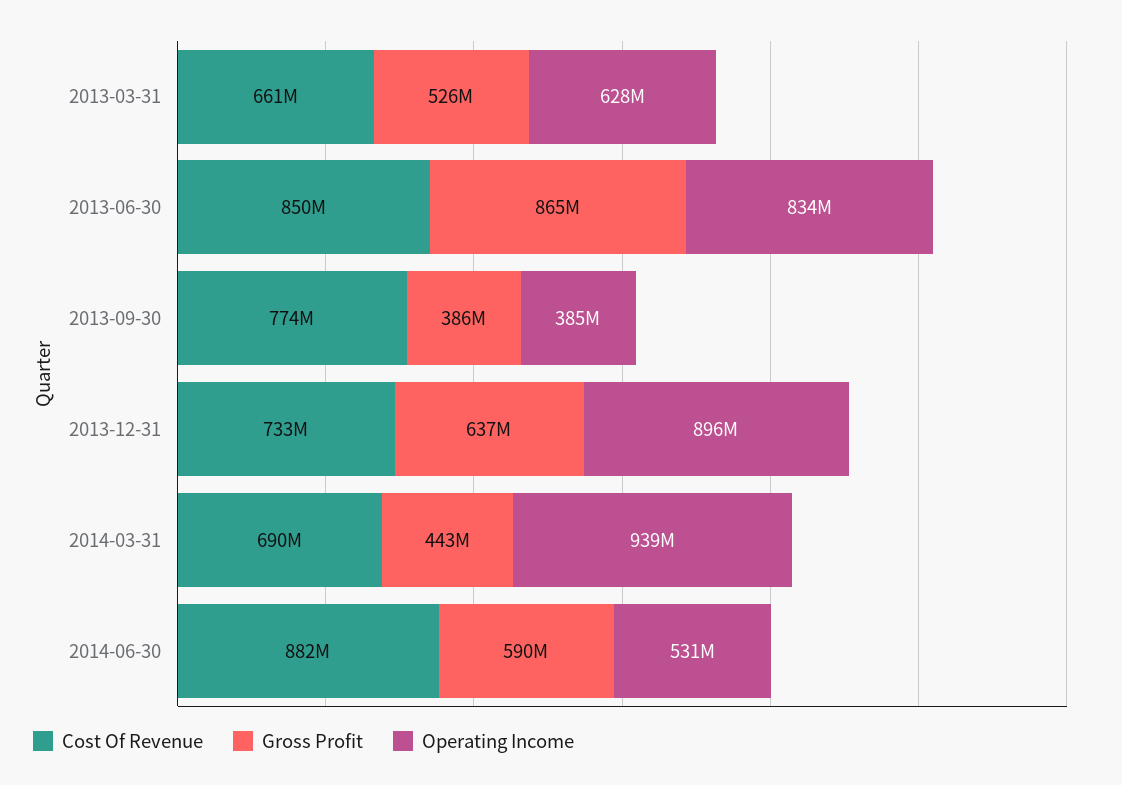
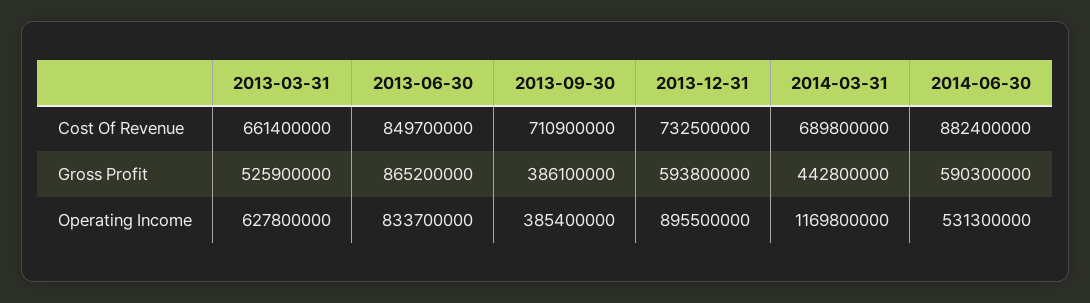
  {
    "Cost Of Revenue": {
      "2013-03-31": 661400000,
      "2013-06-30": 849700000,
-     "2013-09-30": 774000000,
+     "2013-09-30": 710900000,
      "2013-12-31": 732500000,
      "2014-03-31": 689800000,
      "2014-06-30": 882400000
    },
    "Gross Profit": {
      "2013-03-31": 525900000,
      "2013-06-30": 865200000,
      "2013-09-30": 386100000,
-     "2013-12-31": 637000000,
+     "2013-12-31": 593800000,
      "2014-03-31": 442800000,
      "2014-06-30": 590300000
    },
    "Operating Income": {
      "2013-03-31": 627800000,
      "2013-06-30": 833700000,
      "2013-09-30": 385400000,
      "2013-12-31": 895500000,
-     "2014-03-31": 939000000,
+     "2014-03-31": 1169800000,
      "2014-06-30": 531300000
    }
  }

